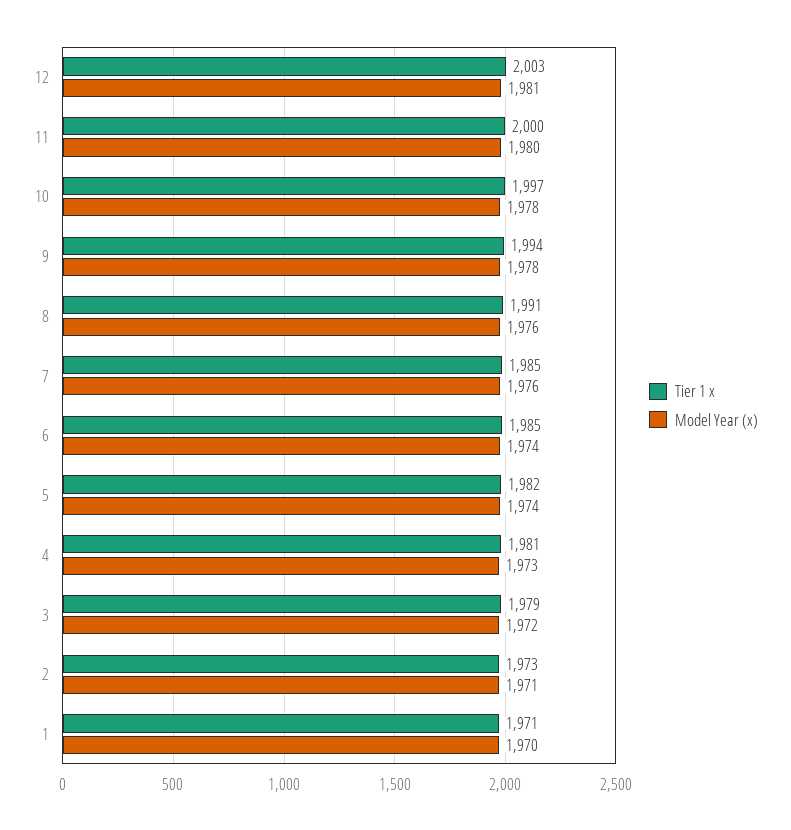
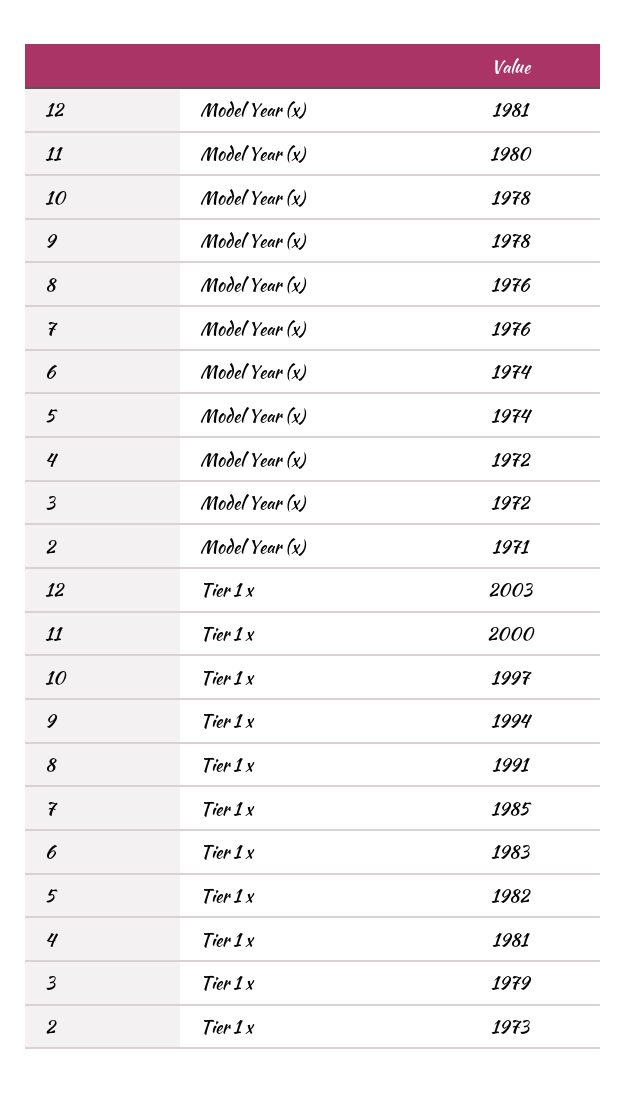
  {
    "Tier 1 x": {
      "12": 2003,
      "11": 2000,
      "10": 1997,
      "9": 1994,
      "8": 1991,
      "7": 1985,
-     "6": 1985,
+     "6": 1983,
      "5": 1982,
      "4": 1981,
      "3": 1979,
-     "2": 1973,
+     "2": 1973
-     "1": 1971
    },
    "Model Year (x)": {
      "12": 1981,
      "11": 1980,
      "10": 1978,
      "9": 1978,
      "8": 1976,
      "7": 1976,
      "6": 1974,
      "5": 1974,
-     "4": 1973,
+     "4": 1972,
      "3": 1972,
-     "2": 1971,
+     "2": 1971
-     "1": 1970
    }
  }

